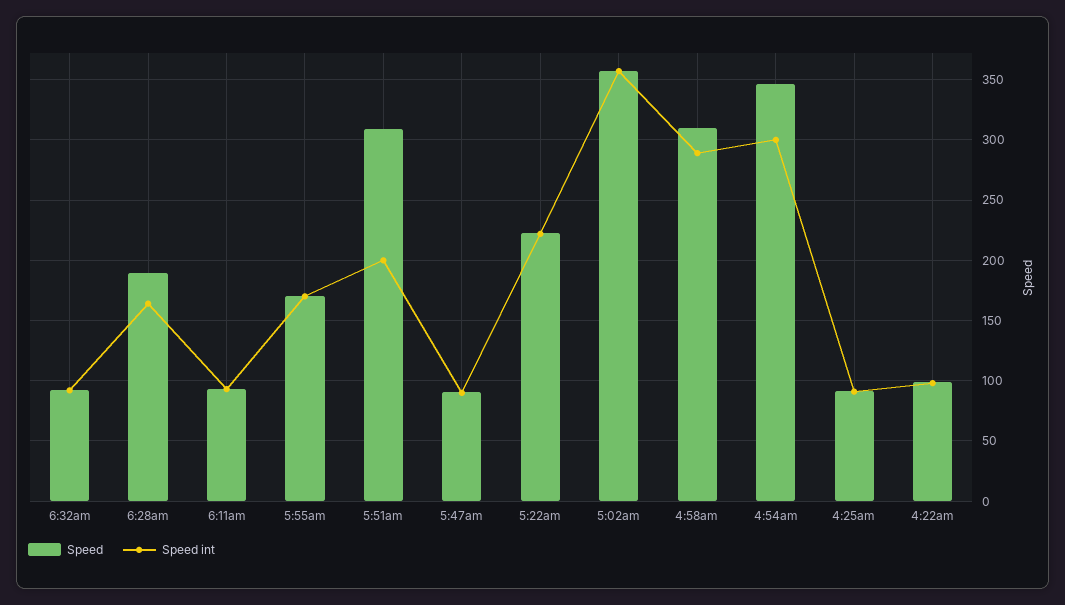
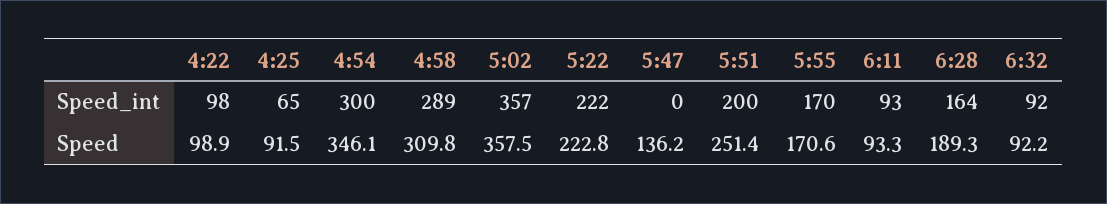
  {
    "Speed": {
      "6:32am": 92.2,
      "6:28am": 189.3,
      "6:11am": 93.3,
      "5:55am": 170.6,
-     "5:51am": 310,
+     "5:51am": 251.4,
-     "5:47am": 90,
+     "5:47am": 136.2,
      "5:22am": 222.8,
      "5:02am": 357.5,
      "4:58am": 309.8,
      "4:54am": 346.1,
      "4:25am": 91.5,
      "4:22am": 98.9
    },
    "Speed int": {
      "6:32am": 92,
      "6:28am": 164,
      "6:11am": 93,
      "5:55am": 170,
      "5:51am": 200,
-     "5:47am": 90,
+     "5:47am": 0,
      "5:22am": 222,
      "5:02am": 357,
      "4:58am": 289,
      "4:54am": 300,
-     "4:25am": 90,
+     "4:25am": 65,
      "4:22am": 98
    }
  }

